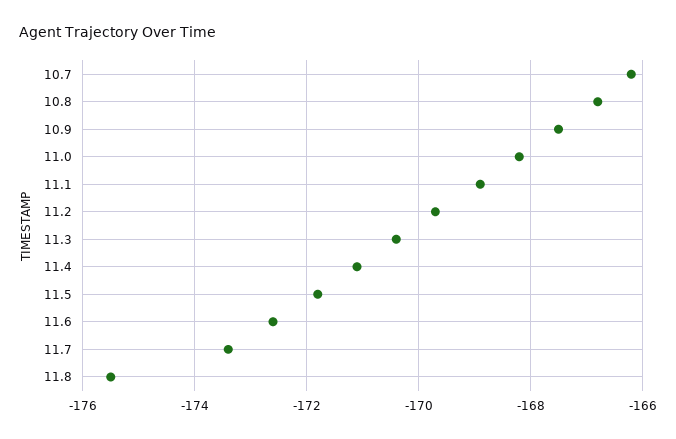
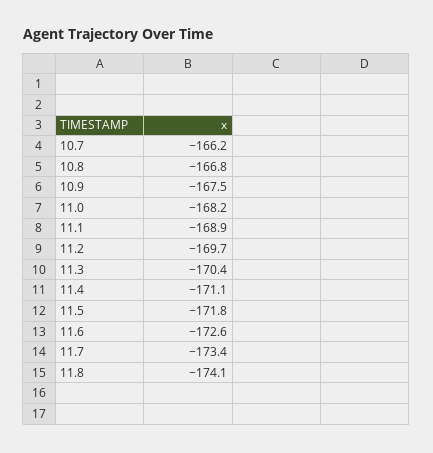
  {
    "10.7": -166.2,
    "10.8": -166.8,
    "10.9": -167.5,
    "11.0": -168.2,
    "11.1": -168.9,
    "11.2": -169.7,
    "11.3": -170.4,
    "11.4": -171.1,
    "11.5": -171.8,
    "11.6": -172.6,
    "11.7": -173.4,
-   "11.8": -175.5
+   "11.8": -174.1
  }

